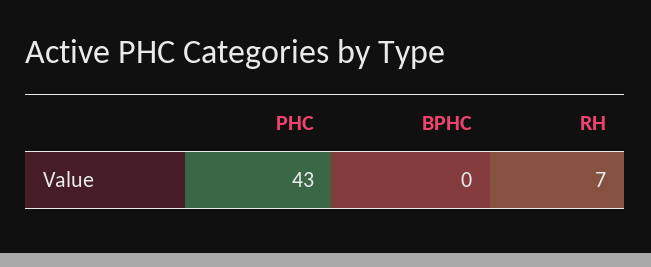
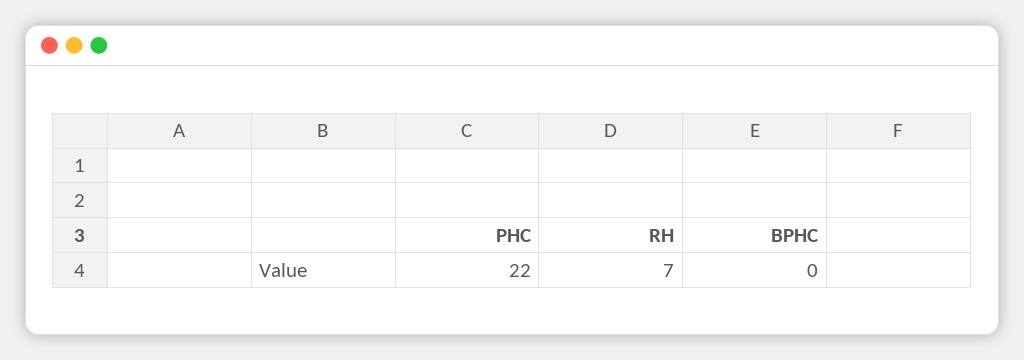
  {
-   "PHC": 43,
+   "PHC": 22,
    "BPHC": 0,
    "RH": 7
  }

